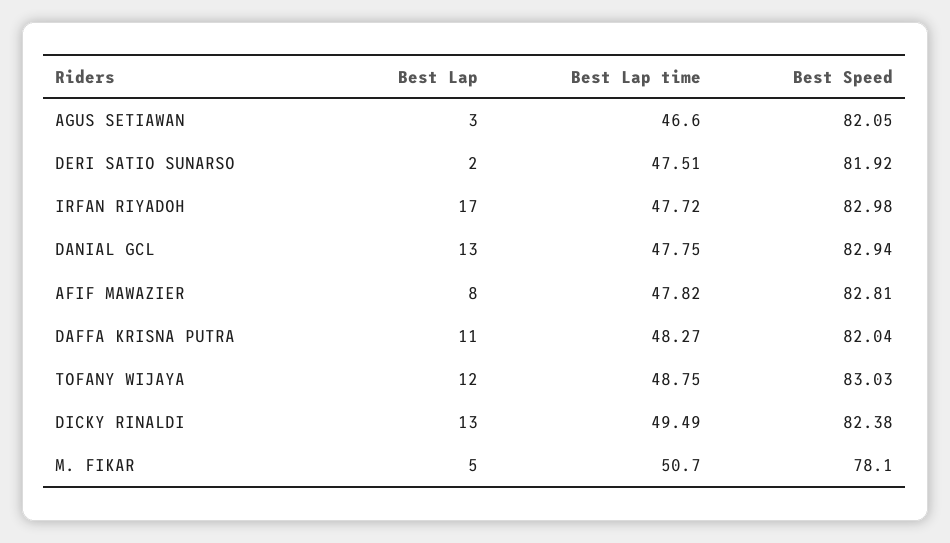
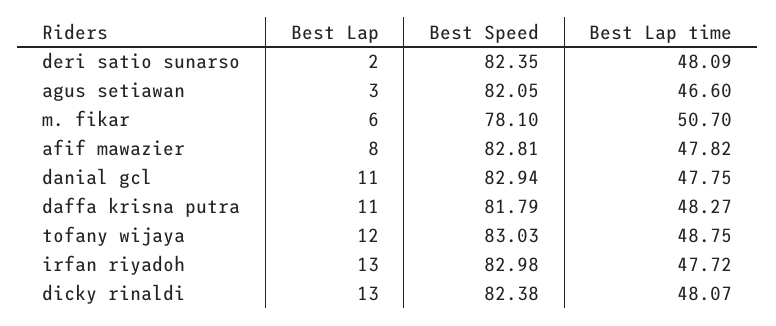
  {
    "Best Lap": {
      "AGUS SETIAWAN": 3,
      "DERI SATIO SUNARSO": 2,
-     "IRFAN RIYADOH": 17,
+     "IRFAN RIYADOH": 13,
-     "DANIAL GCL": 13,
+     "DANIAL GCL": 11,
      "AFIF MAWAZIER": 8,
      "DAFFA KRISNA PUTRA": 11,
      "TOFANY WIJAYA": 12,
      "DICKY RINALDI": 13,
-     "M. FIKAR": 5
+     "M. FIKAR": 6
    },
    "Best Lap time": {
      "AGUS SETIAWAN": 46.6,
-     "DERI SATIO SUNARSO": 47.51,
+     "DERI SATIO SUNARSO": 48.09,
      "IRFAN RIYADOH": 47.72,
      "DANIAL GCL": 47.75,
      "AFIF MAWAZIER": 47.82,
      "DAFFA KRISNA PUTRA": 48.27,
      "TOFANY WIJAYA": 48.75,
-     "DICKY RINALDI": 49.49,
+     "DICKY RINALDI": 48.07,
      "M. FIKAR": 50.7
    },
    "Best Speed": {
      "AGUS SETIAWAN": 82.05,
-     "DERI SATIO SUNARSO": 81.92,
+     "DERI SATIO SUNARSO": 82.35,
      "IRFAN RIYADOH": 82.98,
      "DANIAL GCL": 82.94,
      "AFIF MAWAZIER": 82.81,
-     "DAFFA KRISNA PUTRA": 82.04,
+     "DAFFA KRISNA PUTRA": 81.79,
      "TOFANY WIJAYA": 83.03,
      "DICKY RINALDI": 82.38,
      "M. FIKAR": 78.1
    }
  }

